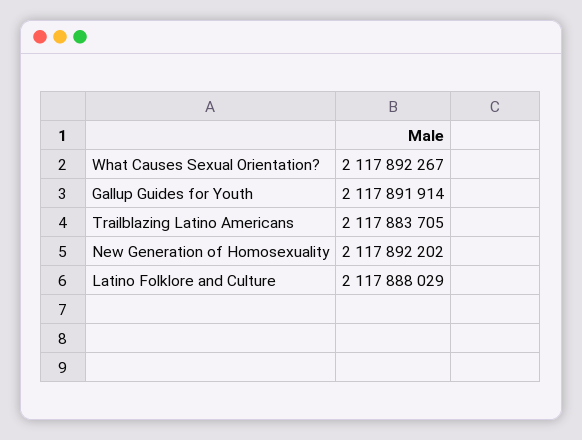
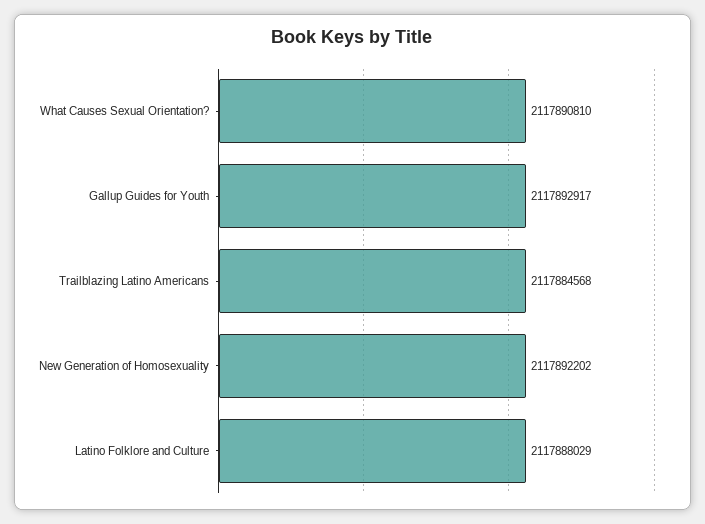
  {
-   "What Causes Sexual Orientation?": 2117892267,
+   "What Causes Sexual Orientation?": 2117890810,
-   "Gallup Guides for Youth": 2117891914,
+   "Gallup Guides for Youth": 2117892917,
-   "Trailblazing Latino Americans": 2117883705,
+   "Trailblazing Latino Americans": 2117884568,
    "New Generation of Homosexuality": 2117892202,
    "Latino Folklore and Culture": 2117888029
  }

